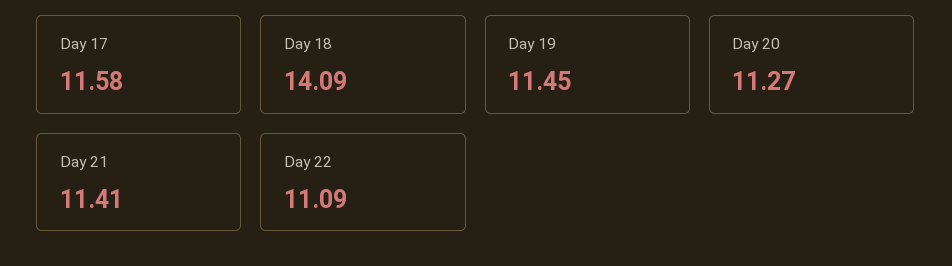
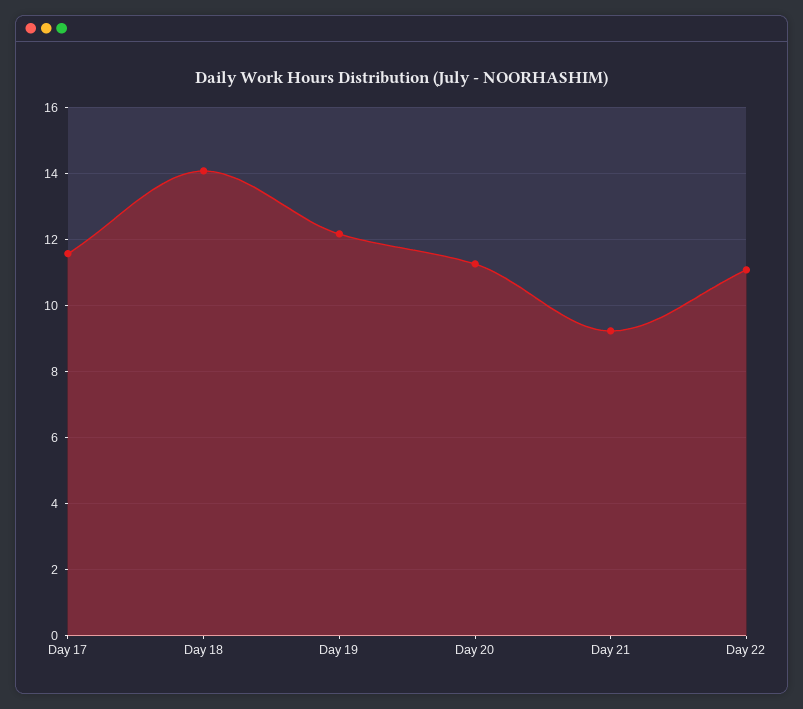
  {
    "Day 17": 11.58,
    "Day 18": 14.09,
-   "Day 19": 11.45,
+   "Day 19": 12.2,
    "Day 20": 11.27,
-   "Day 21": 11.41,
+   "Day 21": 9.2,
    "Day 22": 11.09
  }

